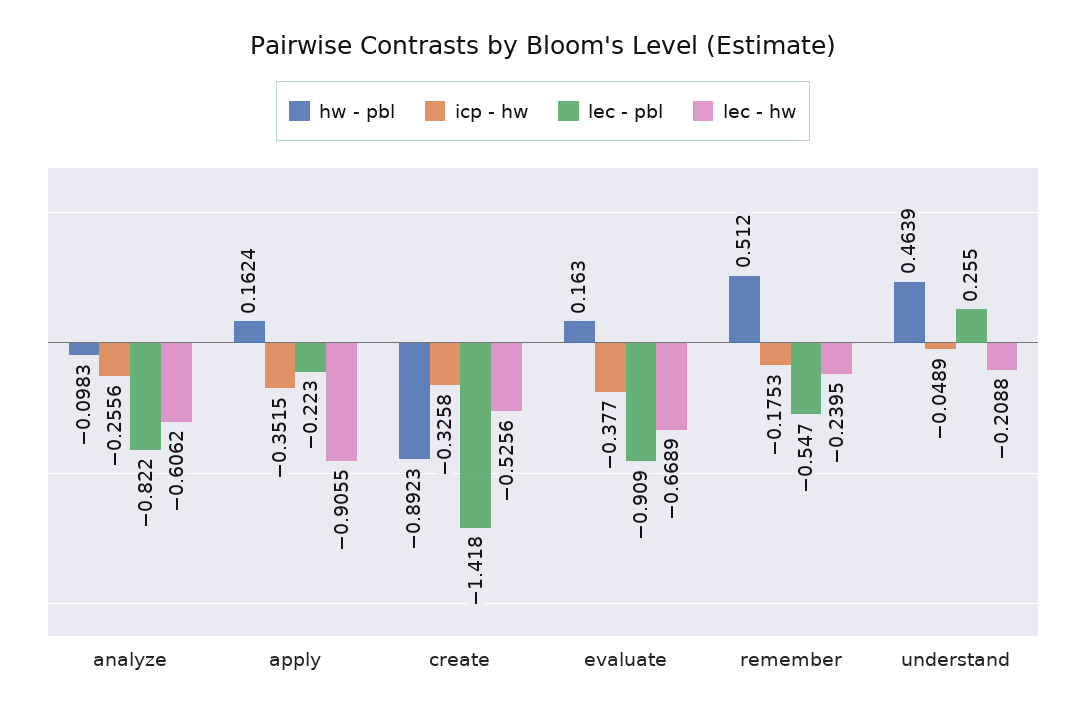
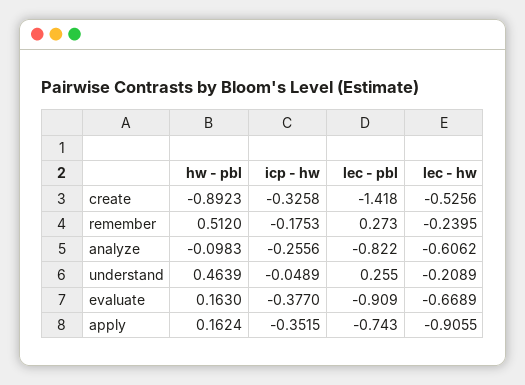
  {
    "hw - pbl": {
      "analyze": -0.0983,
      "apply": 0.1624,
      "create": -0.8923,
      "evaluate": 0.163,
      "remember": 0.512,
      "understand": 0.4639
    },
    "icp - hw": {
      "analyze": -0.2556,
      "apply": -0.3515,
      "create": -0.3258,
      "evaluate": -0.377,
      "remember": -0.1753,
      "understand": -0.0489
    },
    "lec - pbl": {
      "analyze": -0.822,
-     "apply": -0.223,
+     "apply": -0.743,
      "create": -1.418,
      "evaluate": -0.909,
-     "remember": -0.547,
+     "remember": 0.273,
      "understand": 0.255
    },
    "lec - hw": {
      "analyze": -0.6062,
      "apply": -0.9055,
      "create": -0.5256,
      "evaluate": -0.6689,
      "remember": -0.2395,
-     "understand": -0.2088
+     "understand": -0.2089
    }
  }

